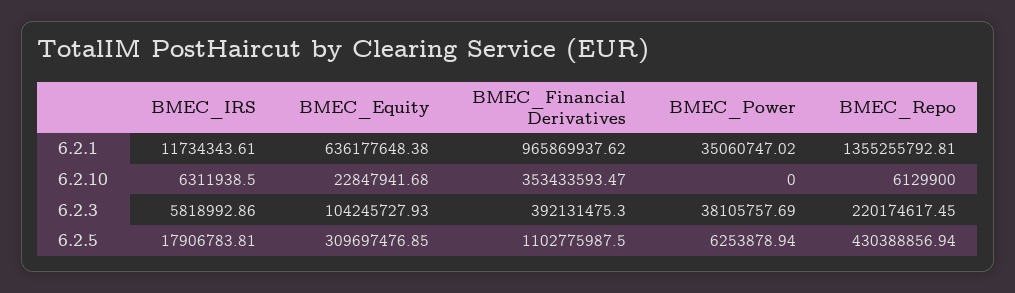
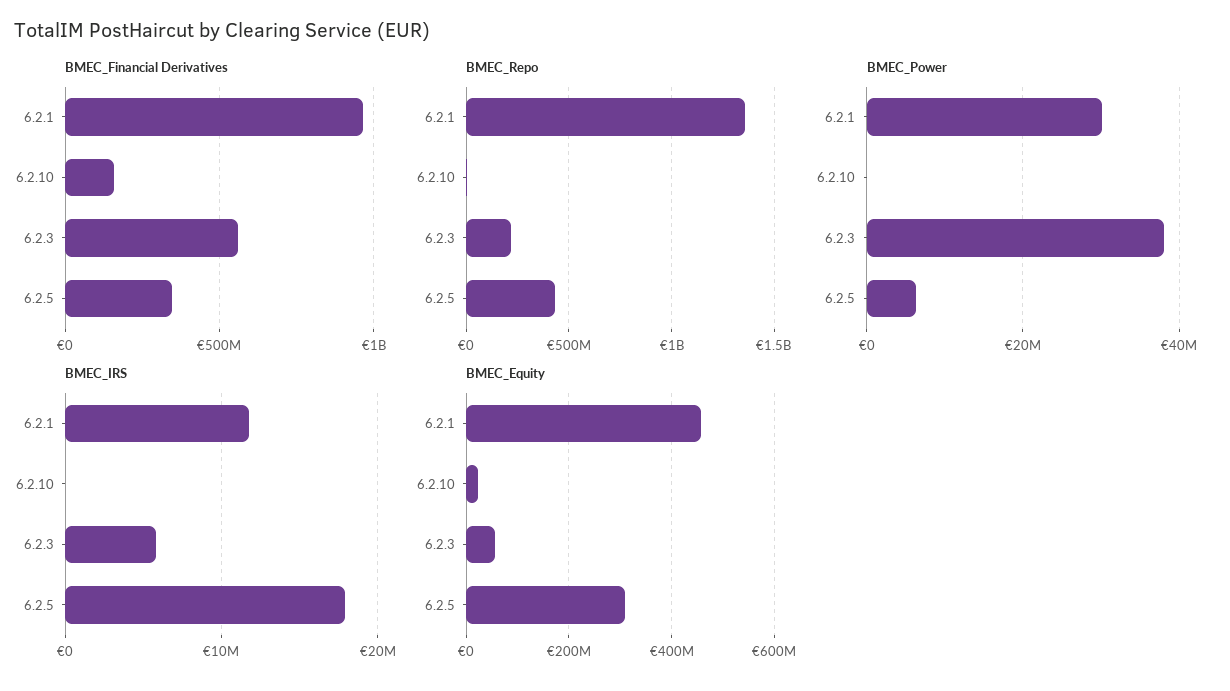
  {
    "BMEC_IRS": {
      "6.2.1": 11734343.61,
-     "6.2.10": 6311938.5,
+     "6.2.10": 0,
      "6.2.3": 5818992.86,
      "6.2.5": 17906783.81
    },
    "BMEC_Equity": {
-     "6.2.1": 636177648.38,
+     "6.2.1": 460000000,
      "6.2.10": 22847941.68,
-     "6.2.3": 104245727.93,
+     "6.2.3": 60000000,
      "6.2.5": 309697476.85
    },
    "BMEC_Financial Derivatives": {
      "6.2.1": 965869937.62,
-     "6.2.10": 353433593.47,
+     "6.2.10": 150000000,
-     "6.2.3": 392131475.3,
+     "6.2.3": 550000000,
-     "6.2.5": 1102775987.5
+     "6.2.5": 350000000
    },
    "BMEC_Power": {
-     "6.2.1": 35060747.02,
+     "6.2.1": 30000000,
      "6.2.10": 0,
      "6.2.3": 38105757.69,
      "6.2.5": 6253878.94
    },
    "BMEC_Repo": {
      "6.2.1": 1355255792.81,
      "6.2.10": 6129900,
      "6.2.3": 220174617.45,
      "6.2.5": 430388856.94
    }
  }

